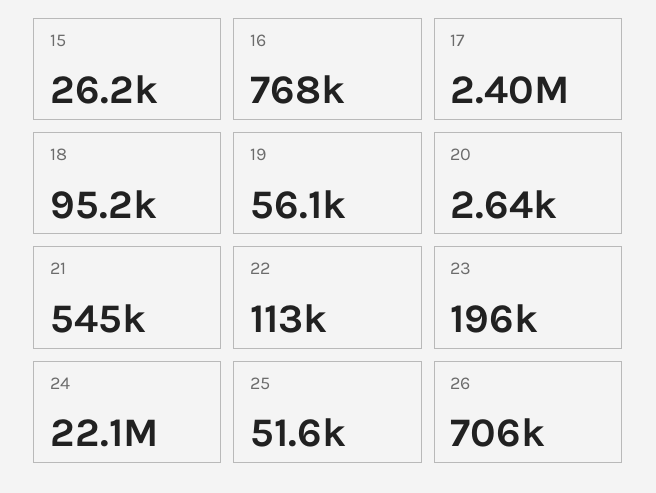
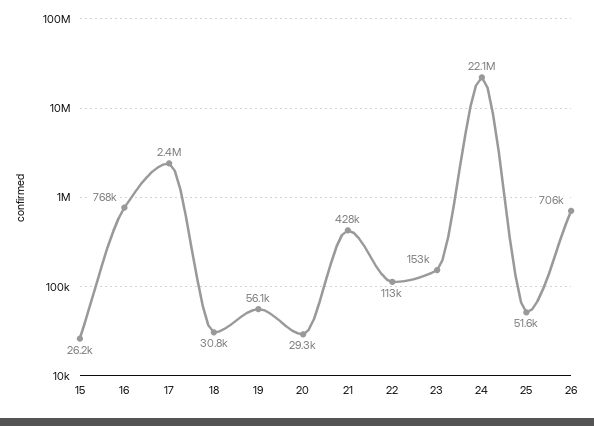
  {
    "15": 26200,
    "16": 768000,
    "17": 2400000,
-   "18": 95200,
+   "18": 30800,
    "19": 56100,
-   "20": 2640,
+   "20": 29300,
-   "21": 545000,
+   "21": 428000,
    "22": 113000,
-   "23": 196000,
+   "23": 153000,
    "24": 22100000,
    "25": 51600,
    "26": 706000
  }

